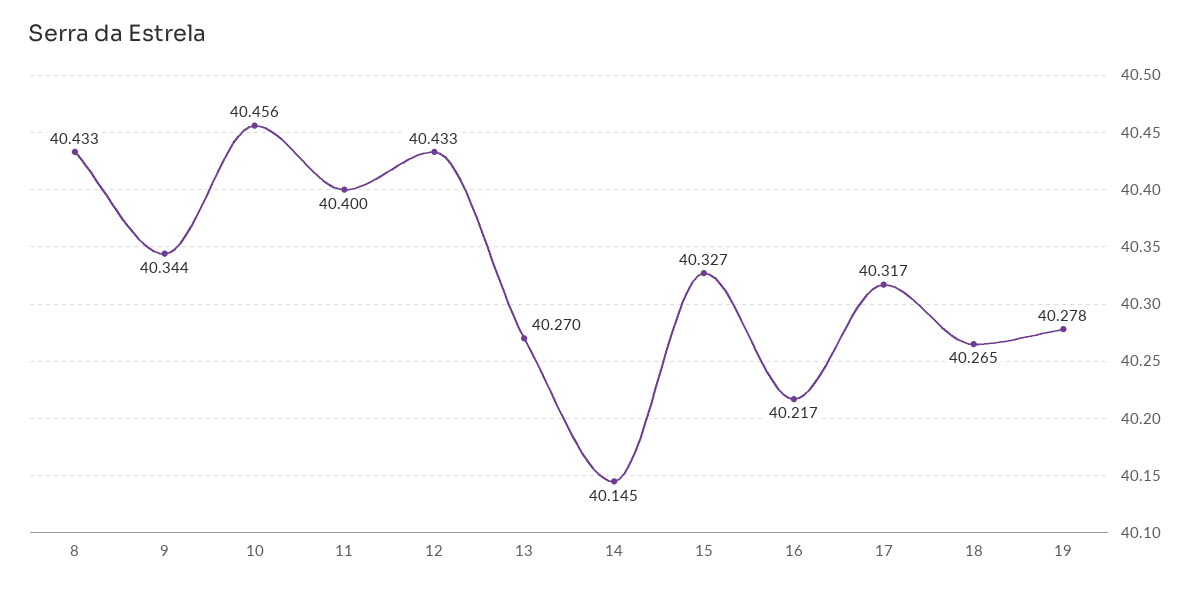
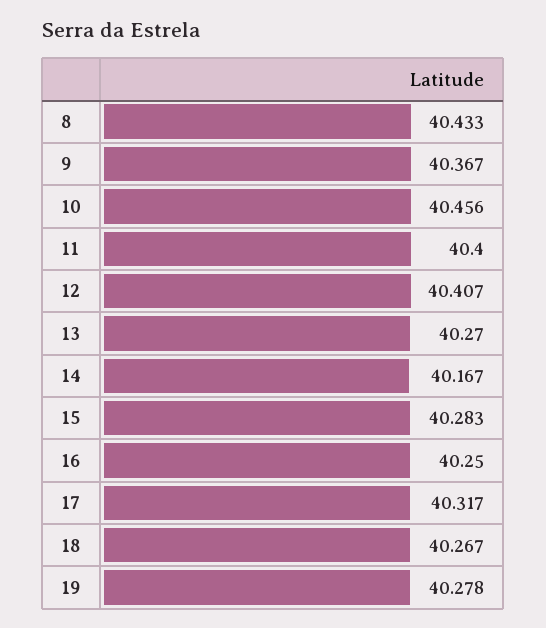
  {
    "8": 40.433,
-   "9": 40.344,
+   "9": 40.367,
    "10": 40.456,
    "11": 40.4,
-   "12": 40.433,
+   "12": 40.407,
    "13": 40.27,
-   "14": 40.145,
+   "14": 40.167,
-   "15": 40.327,
+   "15": 40.283,
-   "16": 40.217,
+   "16": 40.25,
    "17": 40.317,
-   "18": 40.265,
+   "18": 40.267,
    "19": 40.278
  }

